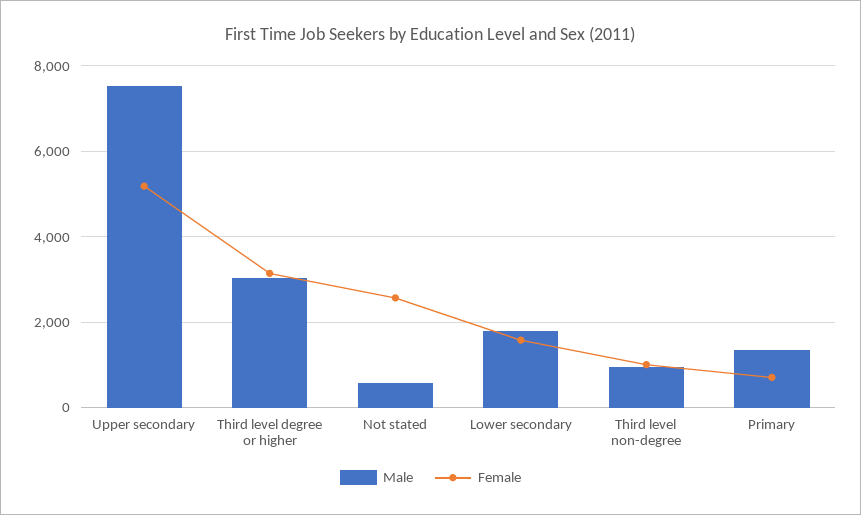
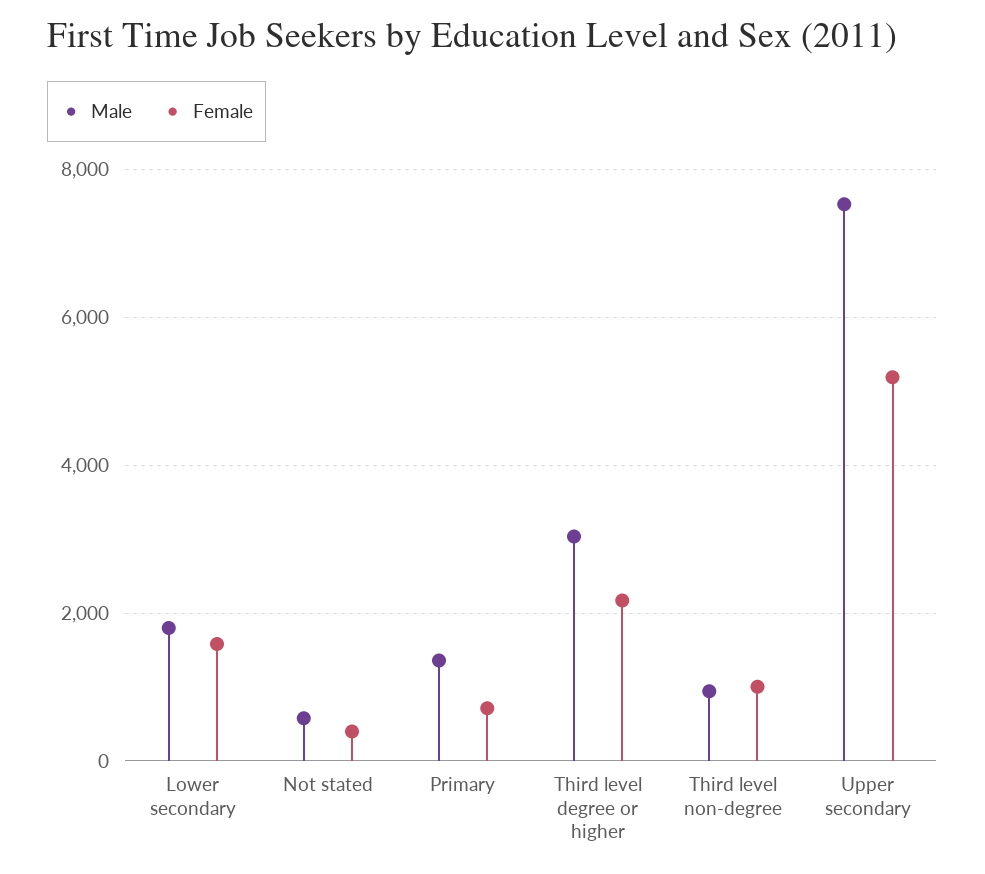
  {
    "Male": {
      "Upper secondary": 7600,
      "Third level degree or higher": 3000,
      "Not stated": 600,
      "Lower secondary": 1800,
      "Third level non-degree": 1000,
      "Primary": 1400
    },
    "Female": {
      "Upper secondary": 5200,
-     "Third level degree or higher": 3200,
+     "Third level degree or higher": 2200,
-     "Not stated": 2600,
+     "Not stated": 400,
      "Lower secondary": 1600,
      "Third level non-degree": 1000,
      "Primary": 800
    }
  }

